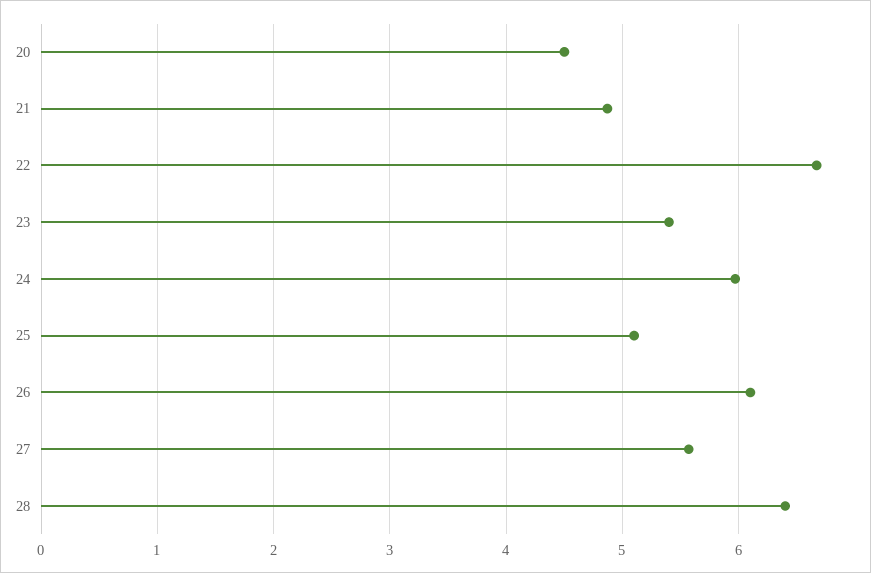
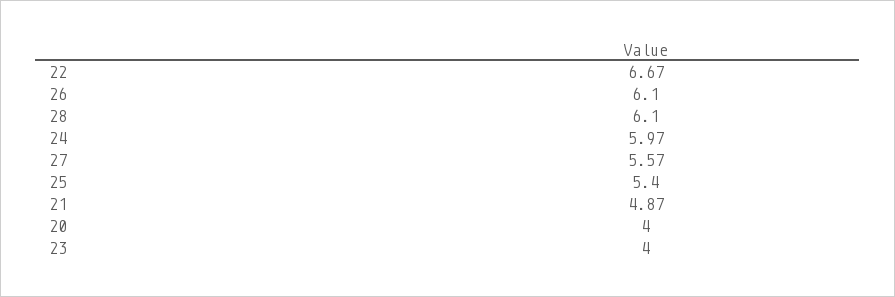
  {
-   "20": 4.5,
+   "20": 4,
    "21": 4.87,
    "22": 6.67,
-   "23": 5.4,
+   "23": 4,
    "24": 5.97,
-   "25": 5.1,
+   "25": 5.4,
    "26": 6.1,
    "27": 5.57,
-   "28": 6.4
+   "28": 6.1
  }

